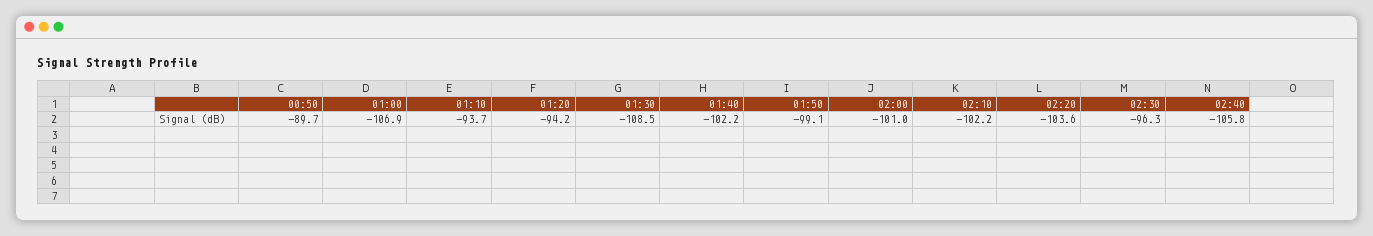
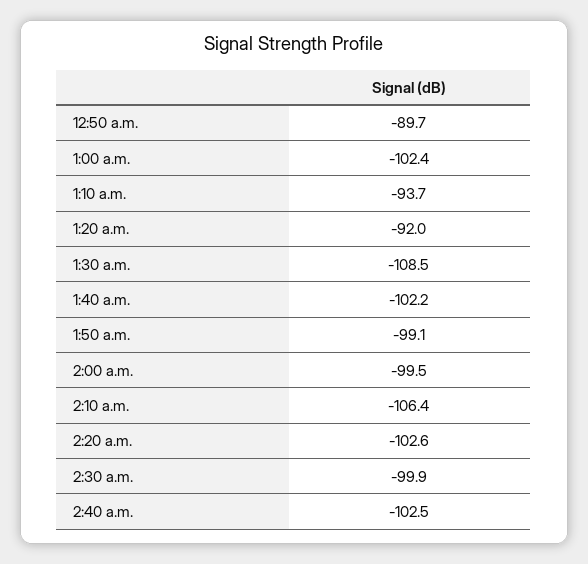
  {
    "00:50": -89.7,
-   "01:00": -106.9,
+   "01:00": -102.4,
    "01:10": -93.7,
-   "01:20": -94.2,
+   "01:20": -92,
    "01:30": -108.5,
    "01:40": -102.2,
    "01:50": -99.1,
-   "02:00": -101,
+   "02:00": -99.5,
-   "02:10": -102.2,
+   "02:10": -106.4,
-   "02:20": -103.6,
+   "02:20": -102.6,
-   "02:30": -96.3,
+   "02:30": -99.9,
-   "02:40": -105.8
+   "02:40": -102.5
  }

